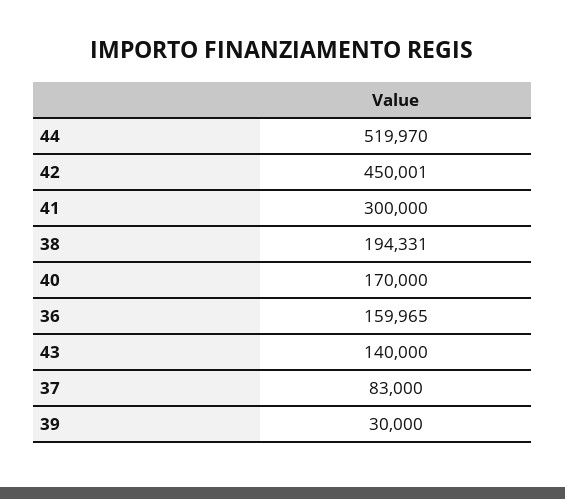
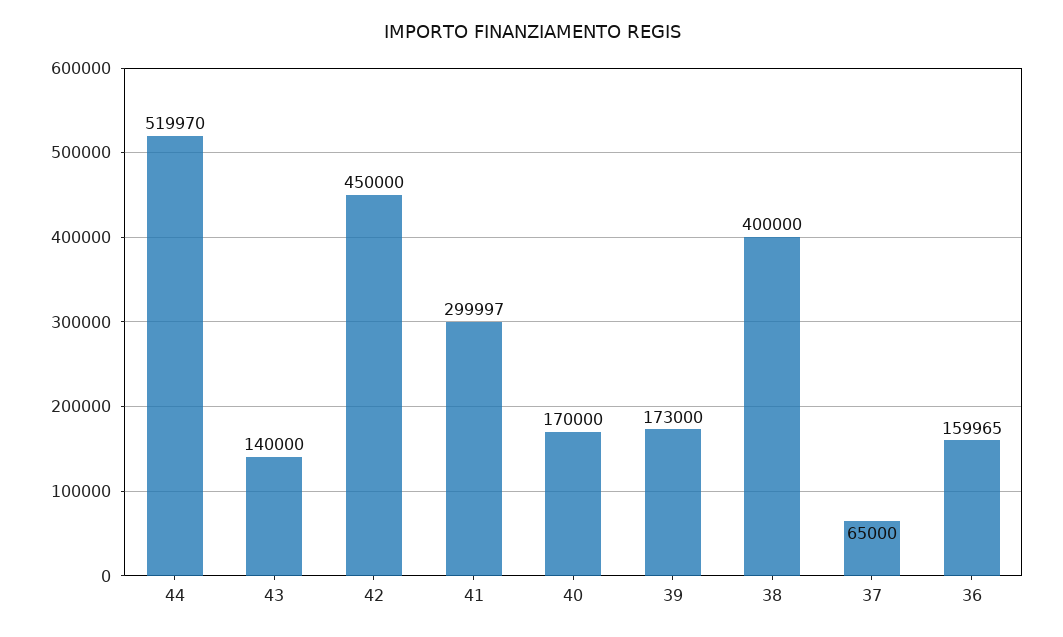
  {
    "44": 519970,
-   "42": 450001,
+   "42": 450000,
-   "41": 300000,
+   "41": 299997,
-   "38": 194331,
+   "38": 400000,
    "40": 170000,
    "36": 159965,
    "43": 140000,
-   "37": 83000,
+   "37": 65000,
-   "39": 30000
+   "39": 173000
  }

